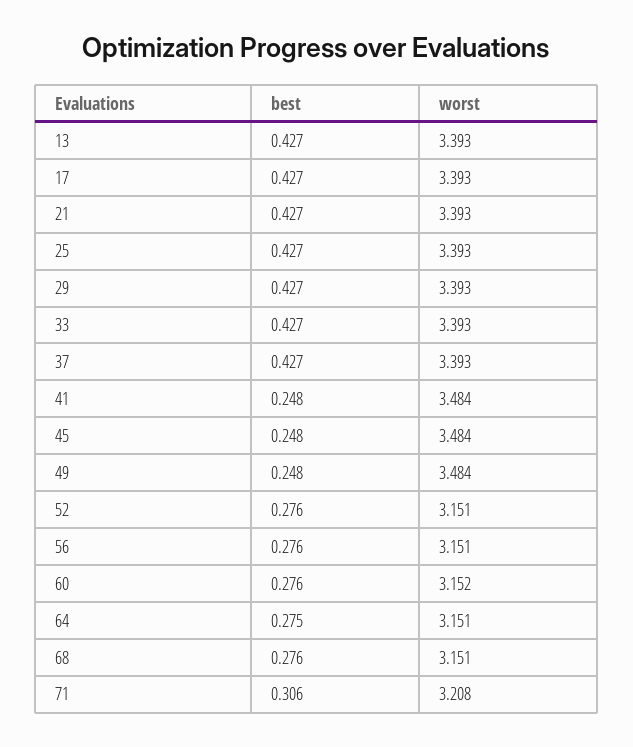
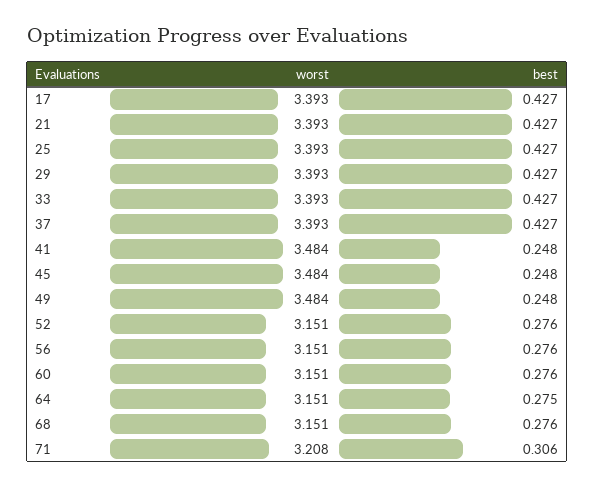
  {
    "best": {
-     "13": 0.427,
      "17": 0.427,
      "21": 0.427,
      "25": 0.427,
      "29": 0.427,
      "33": 0.427,
      "37": 0.427,
      "41": 0.248,
      "45": 0.248,
      "49": 0.248,
      "52": 0.276,
      "56": 0.276,
      "60": 0.276,
      "64": 0.275,
      "68": 0.276,
      "71": 0.306
    },
    "worst": {
-     "13": 3.393,
      "17": 3.393,
      "21": 3.393,
      "25": 3.393,
      "29": 3.393,
      "33": 3.393,
      "37": 3.393,
      "41": 3.484,
      "45": 3.484,
      "49": 3.484,
      "52": 3.151,
      "56": 3.151,
-     "60": 3.152,
+     "60": 3.151,
      "64": 3.151,
      "68": 3.151,
      "71": 3.208
    }
  }

